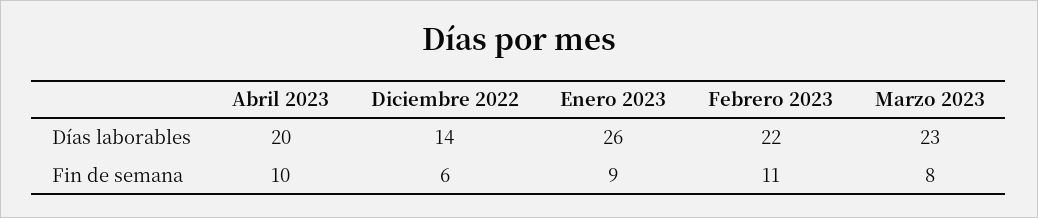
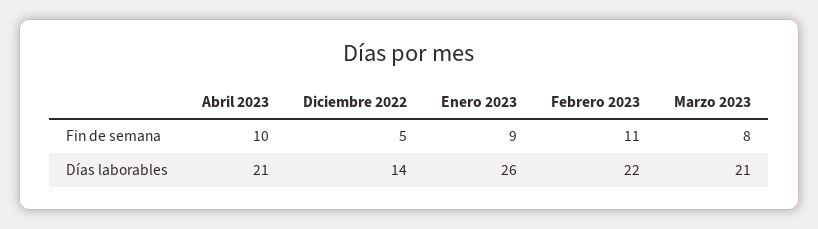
  {
    "Abril 2023": {
-     "Días laborables": 20,
+     "Días laborables": 21,
      "Fin de semana": 10
    },
    "Diciembre 2022": {
      "Días laborables": 14,
-     "Fin de semana": 6
+     "Fin de semana": 5
    },
    "Enero 2023": {
      "Días laborables": 26,
      "Fin de semana": 9
    },
    "Febrero 2023": {
      "Días laborables": 22,
      "Fin de semana": 11
    },
    "Marzo 2023": {
-     "Días laborables": 23,
+     "Días laborables": 21,
      "Fin de semana": 8
    }
  }

